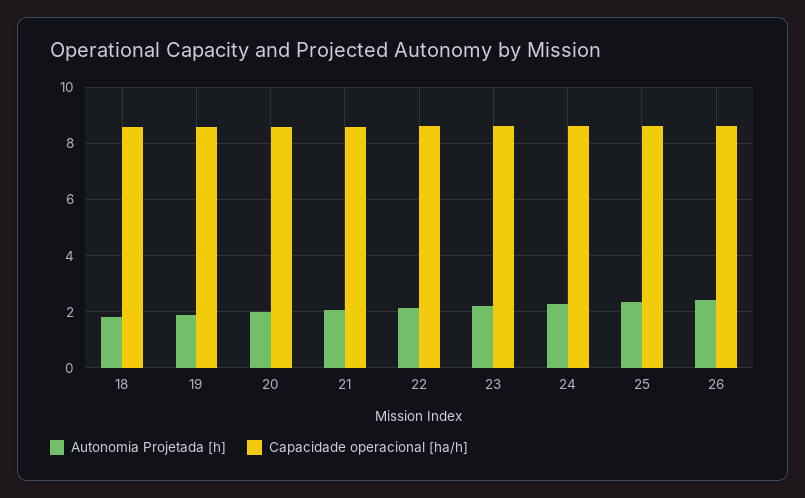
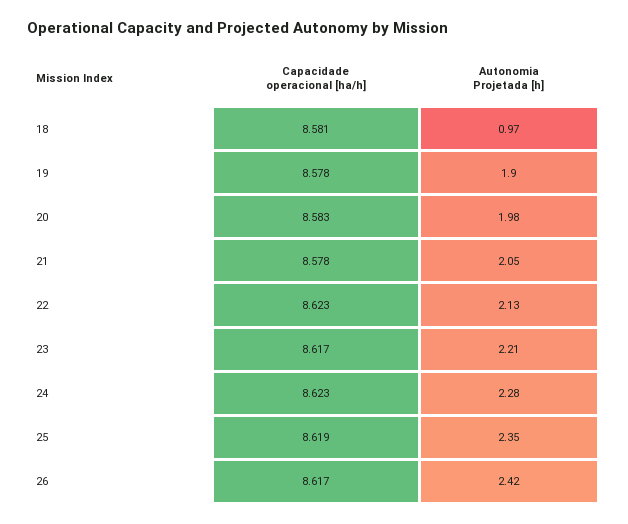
  {
    "Autonomia Projetada [h]": {
-     "18": 1.75,
+     "18": 0.97,
      "19": 1.9,
      "20": 1.98,
      "21": 2.05,
      "22": 2.13,
      "23": 2.21,
      "24": 2.28,
      "25": 2.35,
      "26": 2.42
    },
    "Capacidade operacional [ha/h]": {
      "18": 8.581,
      "19": 8.578,
      "20": 8.583,
      "21": 8.578,
      "22": 8.623,
      "23": 8.617,
      "24": 8.623,
      "25": 8.619,
      "26": 8.617
    }
  }

